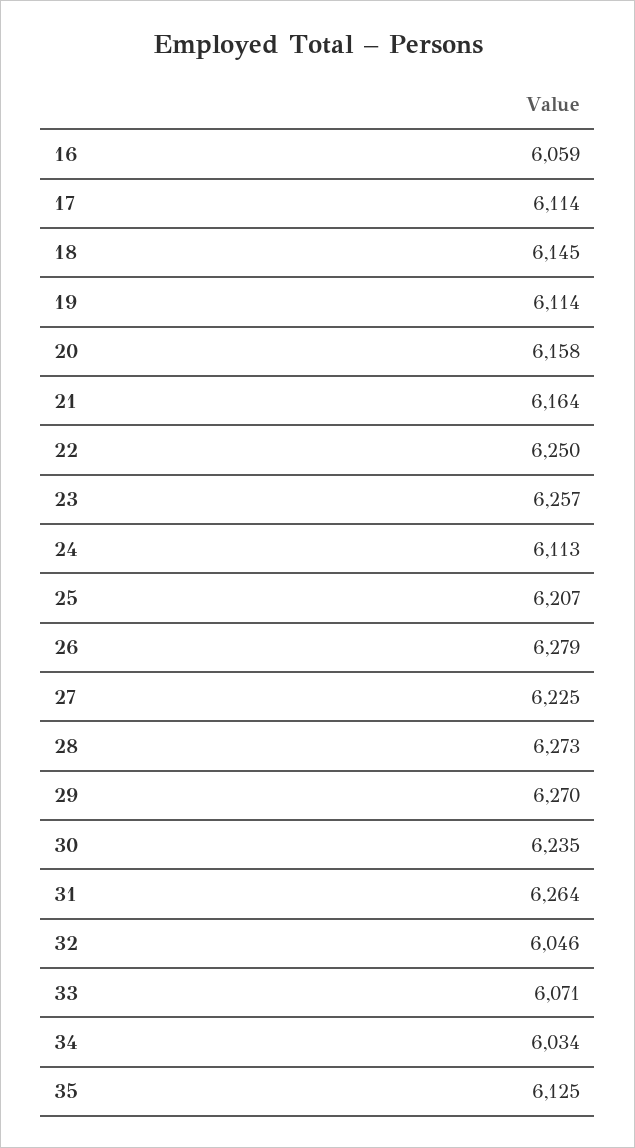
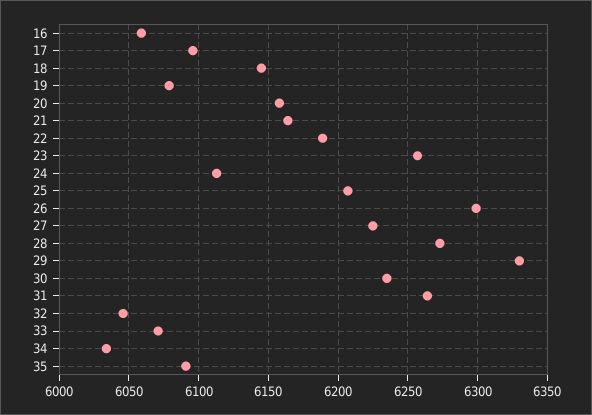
  {
    "16": 6059,
-   "17": 6114,
+   "17": 6095,
    "18": 6145,
-   "19": 6114,
+   "19": 6080,
    "20": 6158,
    "21": 6164,
-   "22": 6250,
+   "22": 6190,
    "23": 6257,
    "24": 6113,
    "25": 6207,
-   "26": 6279,
+   "26": 6300,
    "27": 6225,
    "28": 6273,
-   "29": 6270,
+   "29": 6330,
    "30": 6235,
    "31": 6264,
    "32": 6046,
    "33": 6071,
    "34": 6034,
-   "35": 6125
+   "35": 6090
  }

